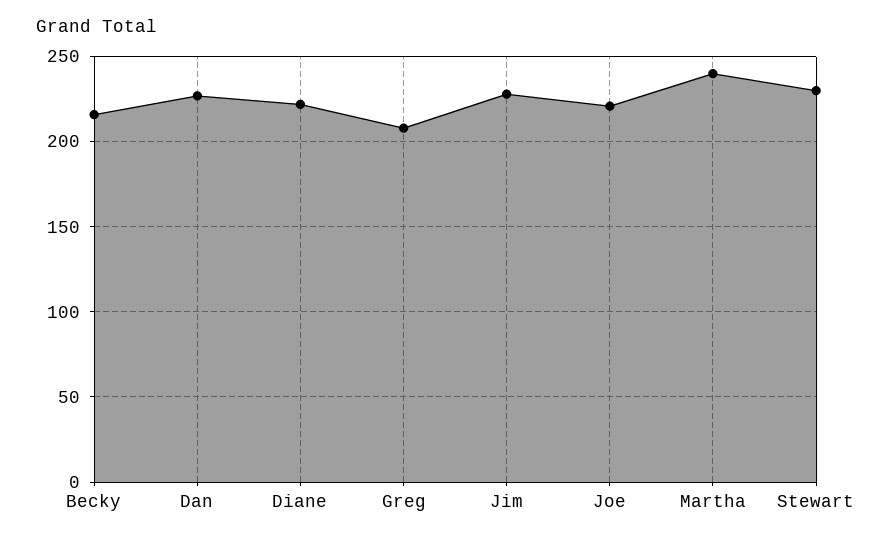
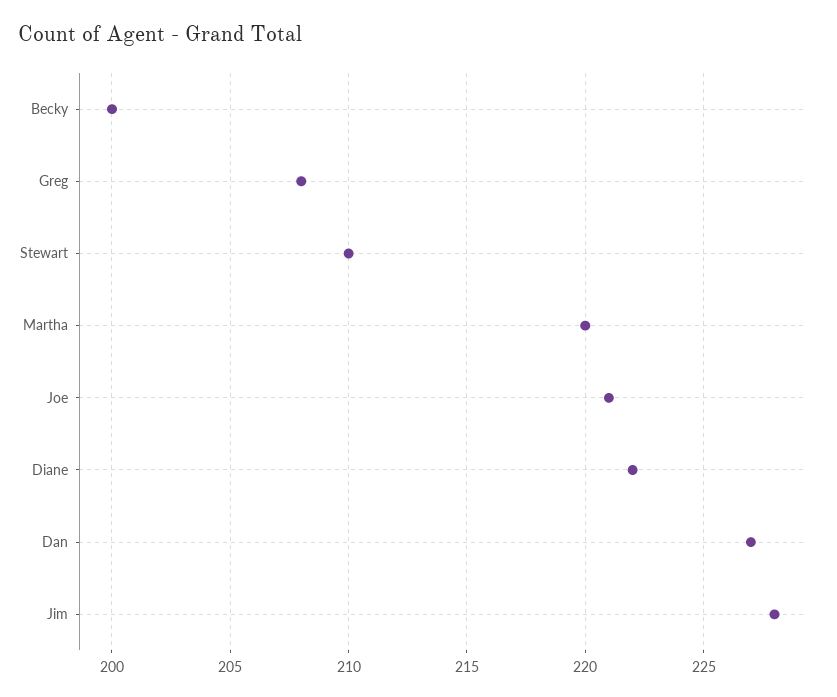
  {
-   "Becky": 215,
+   "Becky": 200,
    "Dan": 227,
    "Diane": 222,
    "Greg": 208,
    "Jim": 228,
    "Joe": 221,
-   "Martha": 240,
+   "Martha": 220,
-   "Stewart": 230
+   "Stewart": 210
  }

